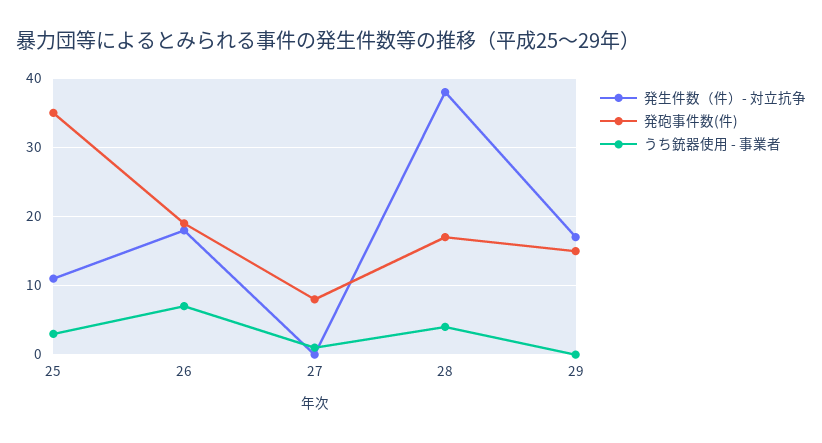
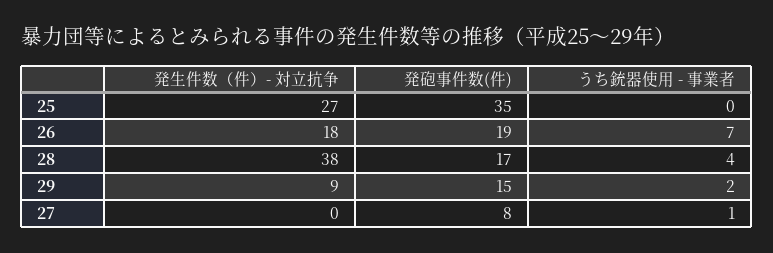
  {
    "発生件数（件）- 対立抗争": {
-     "25": 11,
+     "25": 27,
      "26": 18,
      "27": 0,
      "28": 38,
-     "29": 17
+     "29": 9
    },
    "発砲事件数(件)": {
      "25": 35,
      "26": 19,
      "27": 8,
      "28": 17,
      "29": 15
    },
    "うち銃器使用 - 事業者": {
-     "25": 3,
+     "25": 0,
      "26": 7,
      "27": 1,
      "28": 4,
-     "29": 0
+     "29": 2
    }
  }

